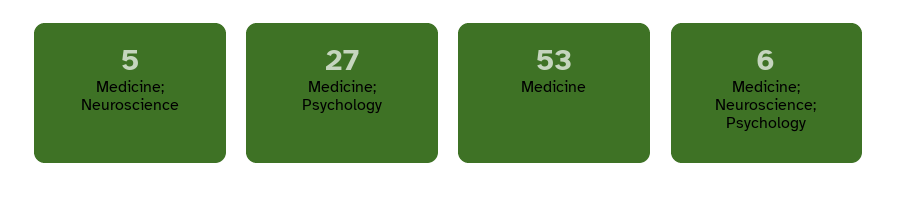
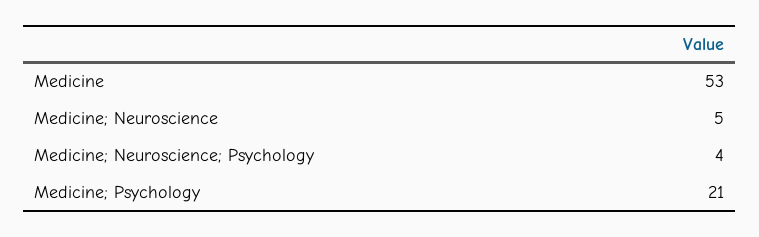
  {
    "Medicine; Neuroscience": 5,
-   "Medicine; Psychology": 27,
+   "Medicine; Psychology": 21,
    "Medicine": 53,
-   "Medicine; Neuroscience; Psychology": 6
+   "Medicine; Neuroscience; Psychology": 4
  }

